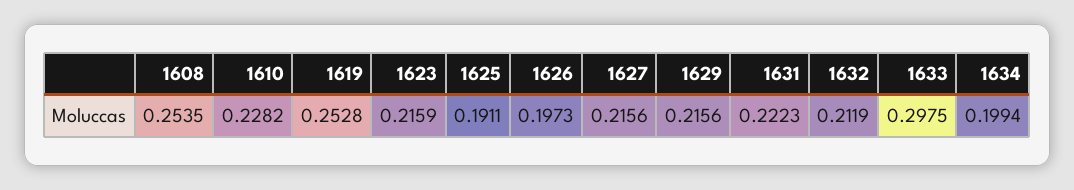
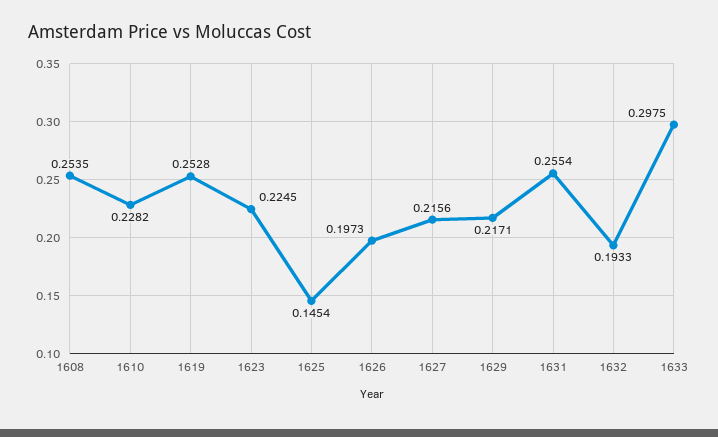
  {
    "1608": 0.2535,
    "1610": 0.2282,
    "1619": 0.2528,
-   "1623": 0.2159,
+   "1623": 0.2245,
-   "1625": 0.1911,
+   "1625": 0.1454,
    "1626": 0.1973,
    "1627": 0.2156,
-   "1629": 0.2156,
+   "1629": 0.2171,
-   "1631": 0.2223,
+   "1631": 0.2554,
-   "1632": 0.2119,
+   "1632": 0.1933,
-   "1633": 0.2975,
+   "1633": 0.2975
-   "1634": 0.1994
  }

